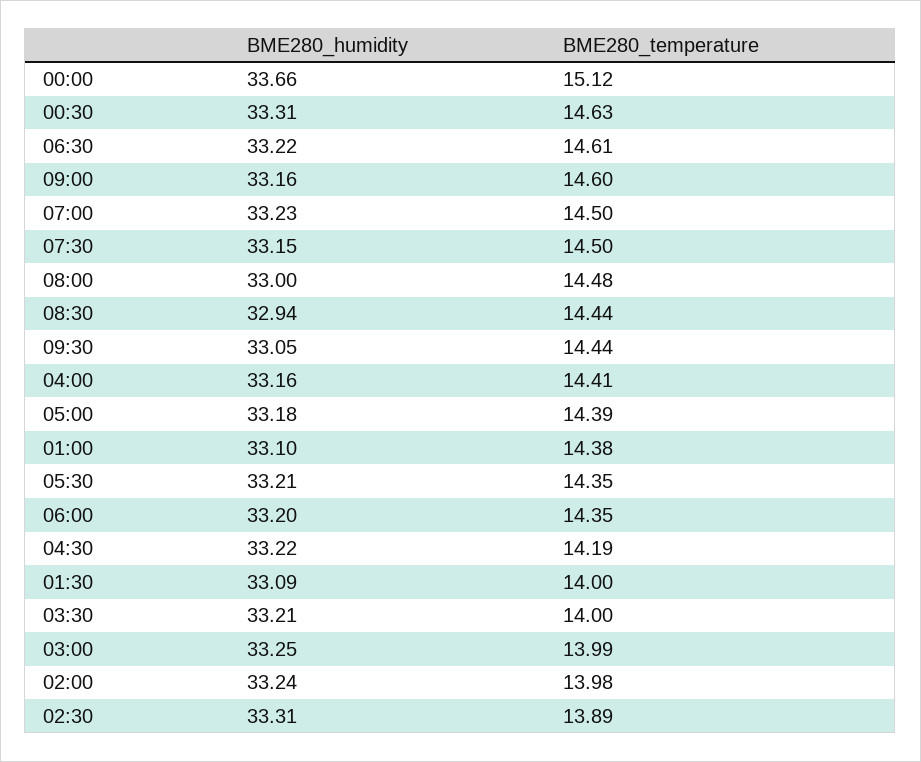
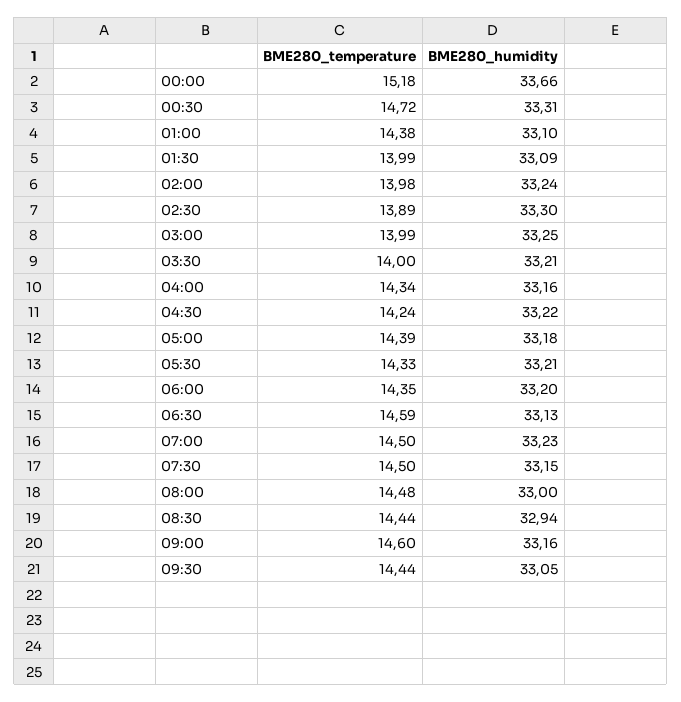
  {
    "BME280_humidity": {
      "00:00": 33.66,
      "00:30": 33.31,
-     "06:30": 33.22,
+     "06:30": 33.13,
      "09:00": 33.16,
      "07:00": 33.23,
      "07:30": 33.15,
      "08:00": 33,
      "08:30": 32.94,
      "09:30": 33.05,
      "04:00": 33.16,
      "05:00": 33.18,
      "01:00": 33.1,
      "05:30": 33.21,
      "06:00": 33.2,
      "04:30": 33.22,
      "01:30": 33.09,
      "03:30": 33.21,
      "03:00": 33.25,
      "02:00": 33.24,
-     "02:30": 33.31
+     "02:30": 33.3
    },
    "BME280_temperature": {
-     "00:00": 15.12,
+     "00:00": 15.18,
-     "00:30": 14.63,
+     "00:30": 14.72,
-     "06:30": 14.61,
+     "06:30": 14.59,
      "09:00": 14.6,
      "07:00": 14.5,
      "07:30": 14.5,
      "08:00": 14.48,
      "08:30": 14.44,
      "09:30": 14.44,
-     "04:00": 14.41,
+     "04:00": 14.34,
      "05:00": 14.39,
      "01:00": 14.38,
-     "05:30": 14.35,
+     "05:30": 14.33,
      "06:00": 14.35,
-     "04:30": 14.19,
+     "04:30": 14.24,
-     "01:30": 14,
+     "01:30": 13.99,
      "03:30": 14,
      "03:00": 13.99,
      "02:00": 13.98,
      "02:30": 13.89
    }
  }

